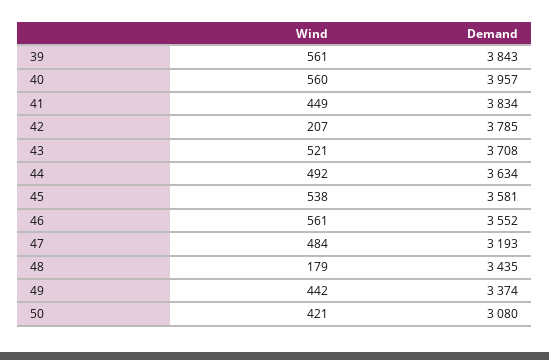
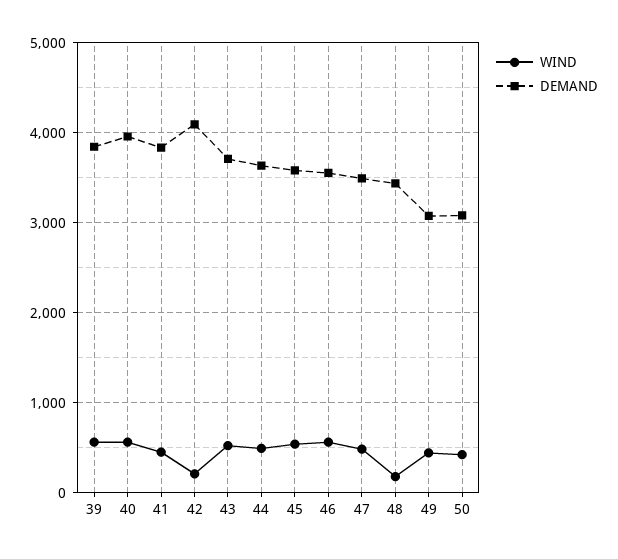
  {
    "Wind": {
      "39": 561,
      "40": 560,
      "41": 449,
      "42": 207,
      "43": 521,
      "44": 492,
      "45": 538,
      "46": 561,
      "47": 484,
      "48": 179,
      "49": 442,
      "50": 421
    },
    "Demand": {
      "39": 3843,
      "40": 3957,
      "41": 3834,
-     "42": 3785,
+     "42": 4100,
      "43": 3708,
      "44": 3634,
      "45": 3581,
      "46": 3552,
-     "47": 3193,
+     "47": 3500,
      "48": 3435,
-     "49": 3374,
+     "49": 3100,
      "50": 3080
    }
  }

